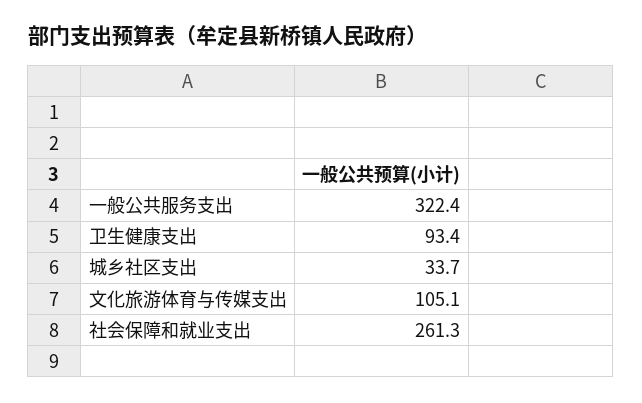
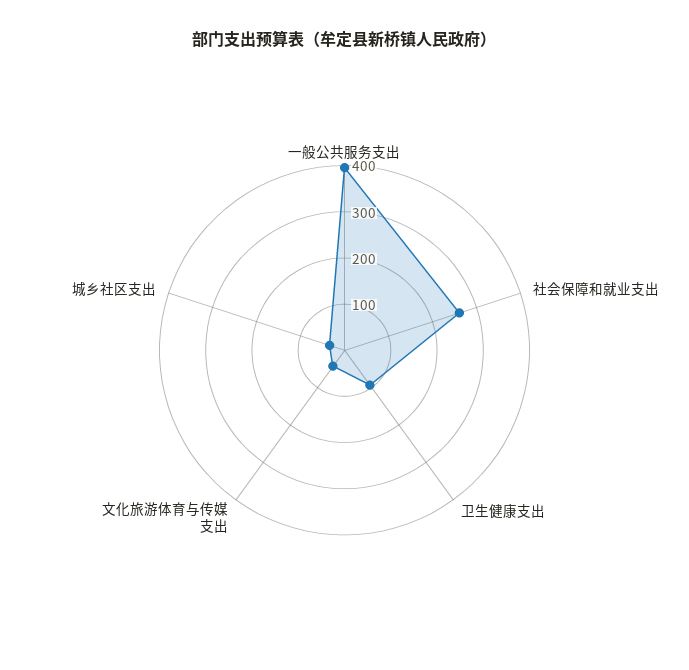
  {
-   "一般公共服务支出": 322.4,
+   "一般公共服务支出": 400,
    "卫生健康支出": 93.4,
    "城乡社区支出": 33.7,
-   "文化旅游体育与传媒支出": 105.1,
+   "文化旅游体育与传媒支出": 40,
    "社会保障和就业支出": 261.3
  }

